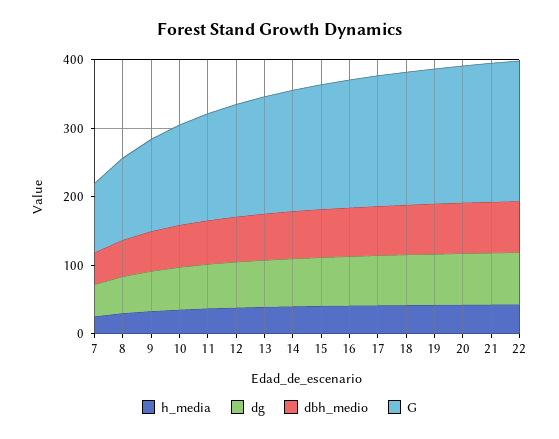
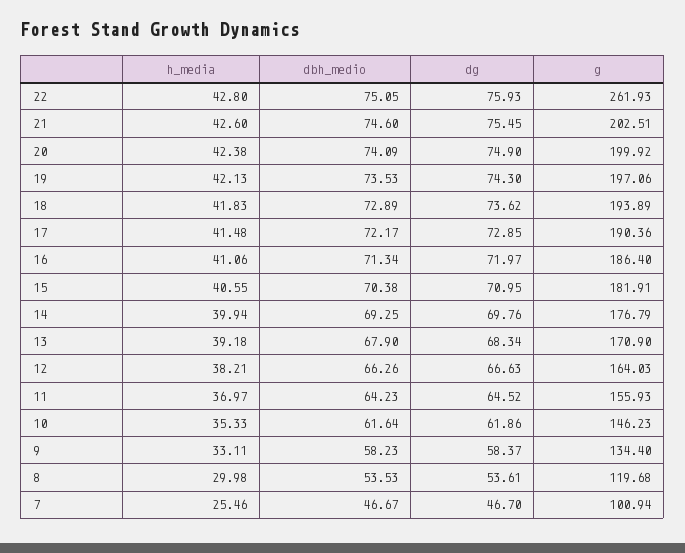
  {
    "h_media": {
      "7": 25.46,
      "8": 29.98,
      "9": 33.11,
      "10": 35.33,
      "11": 36.97,
      "12": 38.21,
      "13": 39.18,
      "14": 39.94,
      "15": 40.55,
      "16": 41.06,
      "17": 41.48,
      "18": 41.83,
      "19": 42.13,
      "20": 42.38,
      "21": 42.6,
      "22": 42.8
    },
    "dg": {
      "7": 46.7,
      "8": 53.61,
      "9": 58.37,
      "10": 61.86,
      "11": 64.52,
      "12": 66.63,
      "13": 68.34,
      "14": 69.76,
      "15": 70.95,
      "16": 71.97,
      "17": 72.85,
      "18": 73.62,
      "19": 74.3,
      "20": 74.9,
      "21": 75.45,
      "22": 75.93
    },
    "dbh_medio": {
      "7": 46.67,
      "8": 53.53,
      "9": 58.23,
      "10": 61.64,
      "11": 64.23,
      "12": 66.26,
      "13": 67.9,
      "14": 69.25,
      "15": 70.38,
      "16": 71.34,
      "17": 72.17,
      "18": 72.89,
      "19": 73.53,
      "20": 74.09,
      "21": 74.6,
      "22": 75.05
    },
    "G": {
      "7": 100.94,
      "8": 119.68,
      "9": 134.4,
      "10": 146.23,
      "11": 155.93,
      "12": 164.03,
      "13": 170.9,
      "14": 176.79,
      "15": 181.91,
      "16": 186.4,
      "17": 190.36,
      "18": 193.89,
      "19": 197.06,
      "20": 199.92,
      "21": 202.51,
-     "22": 200
+     "22": 261.93
    }
  }

